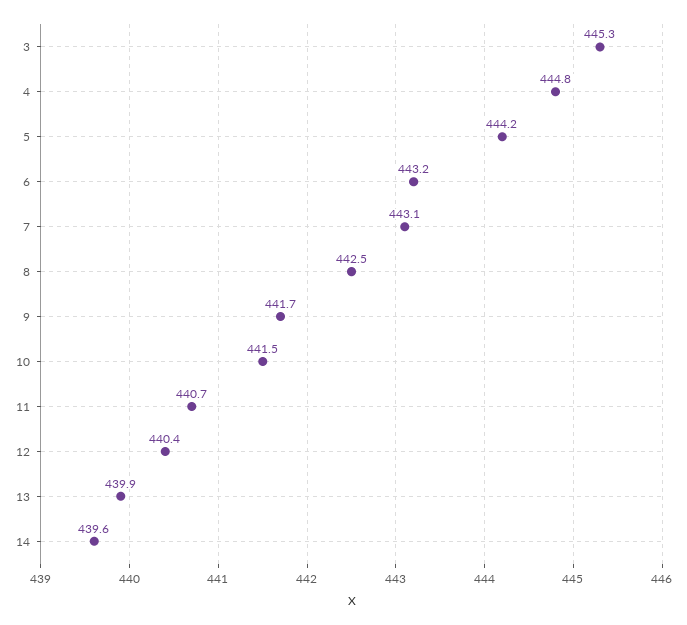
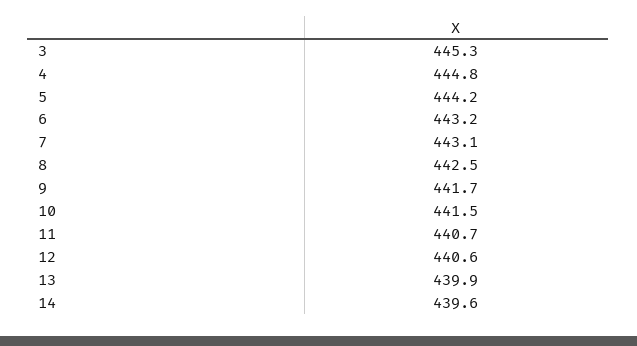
  {
    "3": 445.3,
    "4": 444.8,
    "5": 444.2,
    "6": 443.2,
    "7": 443.1,
    "8": 442.5,
    "9": 441.7,
    "10": 441.5,
    "11": 440.7,
-   "12": 440.4,
+   "12": 440.6,
    "13": 439.9,
    "14": 439.6
  }

